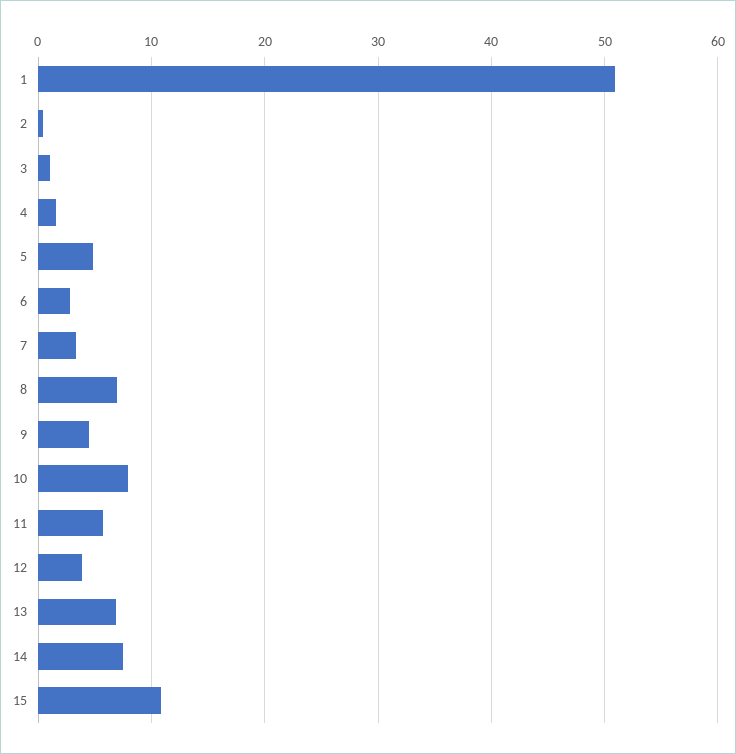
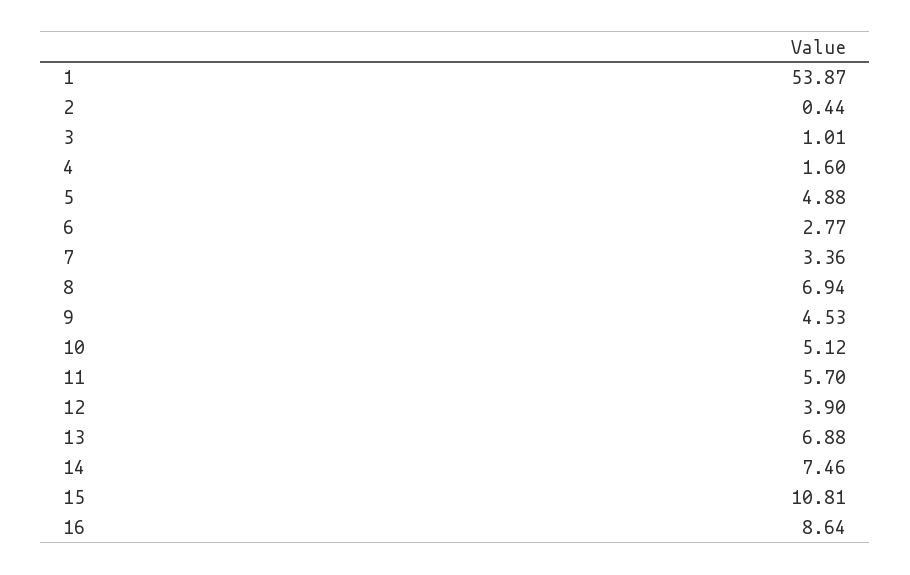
  {
-   "1": 51,
+   "1": 53.87,
    "2": 0.44,
    "3": 1.01,
    "4": 1.6,
    "5": 4.88,
    "6": 2.77,
    "7": 3.36,
    "8": 6.94,
    "9": 4.53,
-   "10": 8,
+   "10": 5.12,
    "11": 5.7,
    "12": 3.9,
    "13": 6.88,
    "14": 7.46,
-   "15": 10.81
+   "15": 10.81,
+   "16": 8.64
  }

